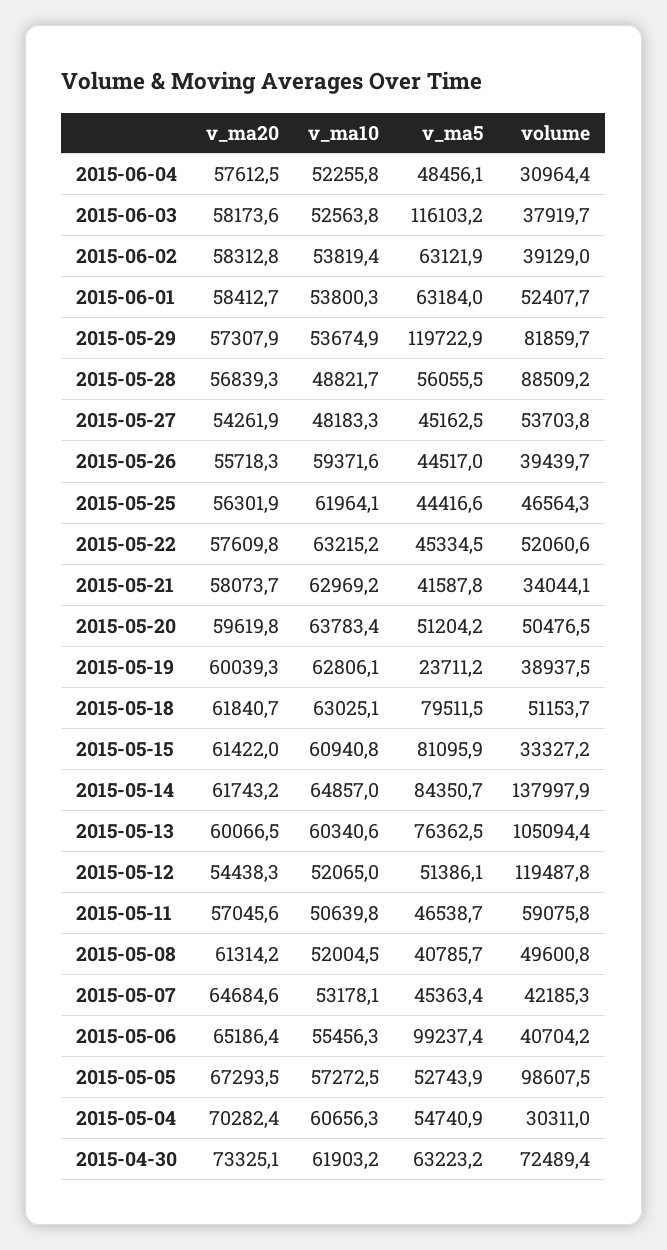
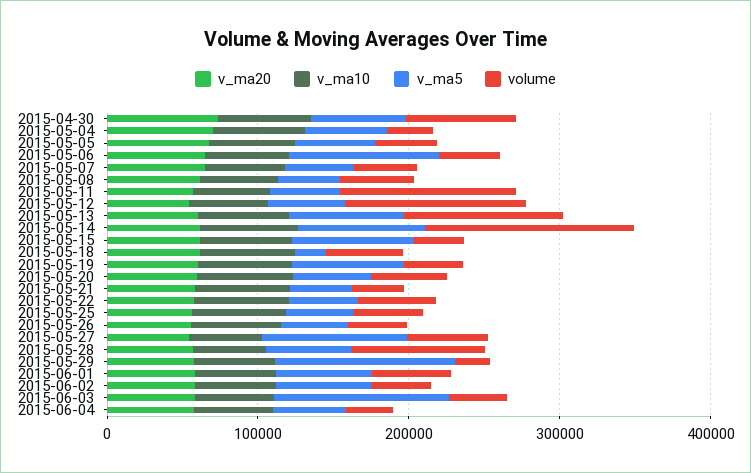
  {
    "v_ma20": {
      "2015-06-04": 57612.5,
      "2015-06-03": 58173.6,
      "2015-06-02": 58312.8,
      "2015-06-01": 58412.7,
      "2015-05-29": 57307.9,
      "2015-05-28": 56839.3,
      "2015-05-27": 54261.9,
      "2015-05-26": 55718.3,
      "2015-05-25": 56301.9,
      "2015-05-22": 57609.8,
      "2015-05-21": 58073.7,
      "2015-05-20": 59619.8,
      "2015-05-19": 60039.3,
      "2015-05-18": 61840.7,
      "2015-05-15": 61422,
      "2015-05-14": 61743.2,
      "2015-05-13": 60066.5,
      "2015-05-12": 54438.3,
      "2015-05-11": 57045.6,
      "2015-05-08": 61314.2,
      "2015-05-07": 64684.6,
      "2015-05-06": 65186.4,
      "2015-05-05": 67293.5,
      "2015-05-04": 70282.4,
      "2015-04-30": 73325.1
    },
    "v_ma10": {
      "2015-06-04": 52255.8,
      "2015-06-03": 52563.8,
      "2015-06-02": 53819.4,
      "2015-06-01": 53800.3,
      "2015-05-29": 53674.9,
      "2015-05-28": 48821.7,
      "2015-05-27": 48183.3,
      "2015-05-26": 59371.6,
      "2015-05-25": 61964.1,
      "2015-05-22": 63215.2,
      "2015-05-21": 62969.2,
      "2015-05-20": 63783.4,
      "2015-05-19": 62806.1,
      "2015-05-18": 63025.1,
      "2015-05-15": 60940.8,
      "2015-05-14": 64857,
      "2015-05-13": 60340.6,
      "2015-05-12": 52065,
      "2015-05-11": 50639.8,
      "2015-05-08": 52004.5,
      "2015-05-07": 53178.1,
      "2015-05-06": 55456.3,
      "2015-05-05": 57272.5,
      "2015-05-04": 60656.3,
      "2015-04-30": 61903.2
    },
    "v_ma5": {
      "2015-06-04": 48456.1,
      "2015-06-03": 116103.2,
      "2015-06-02": 63121.9,
      "2015-06-01": 63184,
      "2015-05-29": 119722.9,
      "2015-05-28": 56055.5,
-     "2015-05-27": 45162.5,
+     "2015-05-27": 100000,
      "2015-05-26": 44517,
      "2015-05-25": 44416.6,
      "2015-05-22": 45334.5,
      "2015-05-21": 41587.8,
      "2015-05-20": 51204.2,
-     "2015-05-19": 23711.2,
+     "2015-05-19": 80000,
-     "2015-05-18": 79511.5,
+     "2015-05-18": 20000,
      "2015-05-15": 81095.9,
      "2015-05-14": 84350.7,
      "2015-05-13": 76362.5,
      "2015-05-12": 51386.1,
      "2015-05-11": 46538.7,
      "2015-05-08": 40785.7,
      "2015-05-07": 45363.4,
      "2015-05-06": 99237.4,
      "2015-05-05": 52743.9,
      "2015-05-04": 54740.9,
      "2015-04-30": 63223.2
    },
    "volume": {
      "2015-06-04": 30964.4,
      "2015-06-03": 37919.7,
      "2015-06-02": 39129,
      "2015-06-01": 52407.7,
-     "2015-05-29": 81859.7,
+     "2015-05-29": 20000,
      "2015-05-28": 88509.2,
      "2015-05-27": 53703.8,
      "2015-05-26": 39439.7,
      "2015-05-25": 46564.3,
      "2015-05-22": 52060.6,
      "2015-05-21": 34044.1,
      "2015-05-20": 50476.5,
      "2015-05-19": 38937.5,
      "2015-05-18": 51153.7,
      "2015-05-15": 33327.2,
      "2015-05-14": 137997.9,
      "2015-05-13": 105094.4,
      "2015-05-12": 119487.8,
-     "2015-05-11": 59075.8,
+     "2015-05-11": 120000,
      "2015-05-08": 49600.8,
      "2015-05-07": 42185.3,
      "2015-05-06": 40704.2,
-     "2015-05-05": 98607.5,
+     "2015-05-05": 40000,
      "2015-05-04": 30311,
      "2015-04-30": 72489.4
    }
  }

